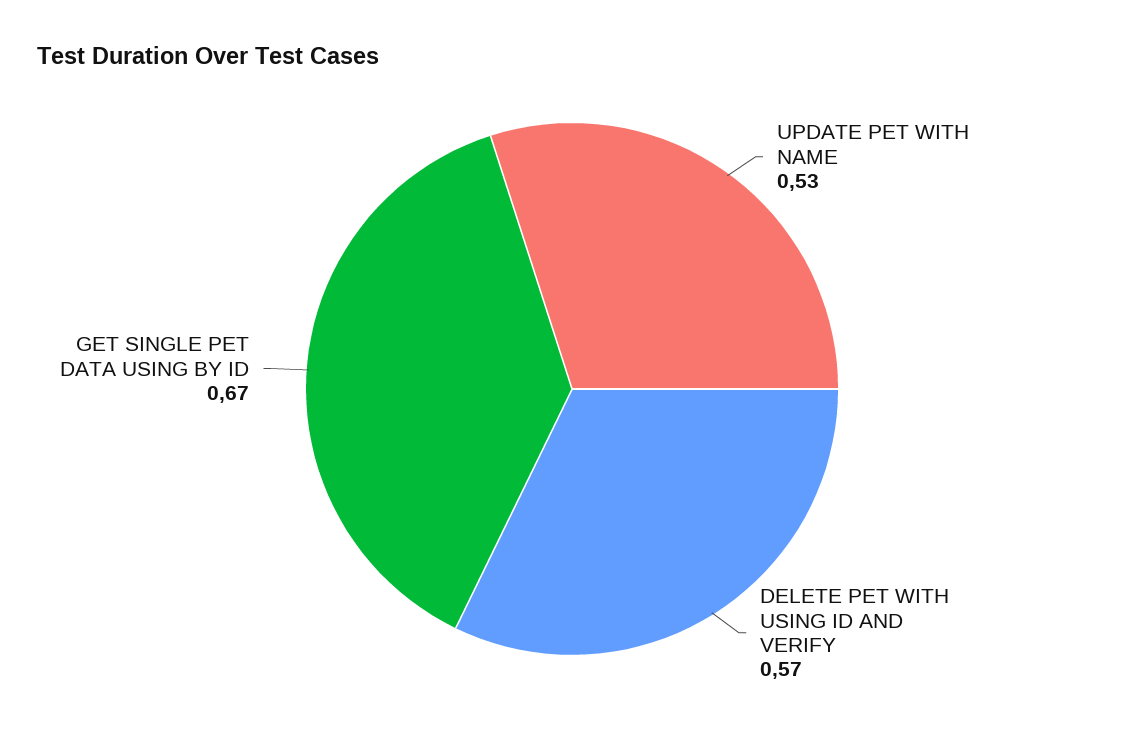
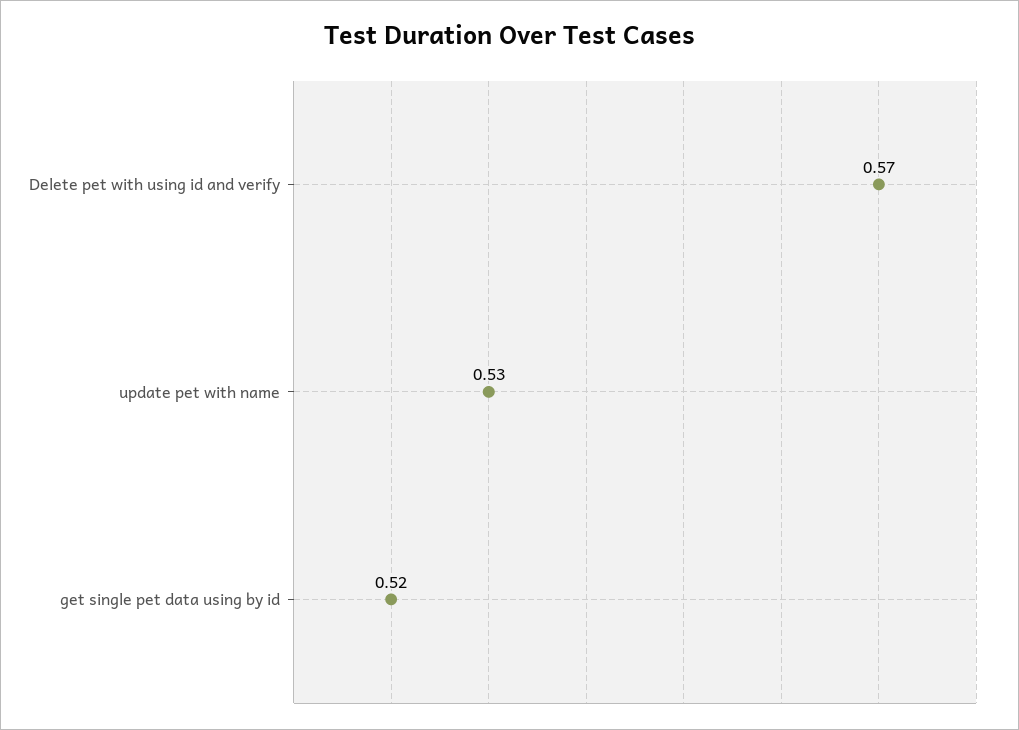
  {
    "UPDATE PET WITH NAME": 0.53,
    "DELETE PET WITH USING ID AND VERIFY": 0.57,
-   "GET SINGLE PET DATA USING BY ID": 0.67
+   "GET SINGLE PET DATA USING BY ID": 0.52
  }

